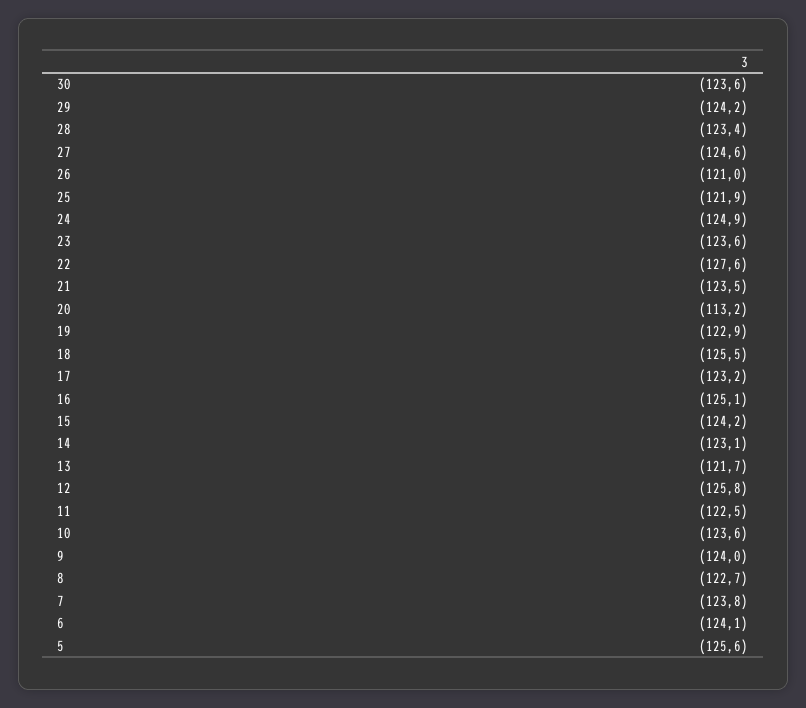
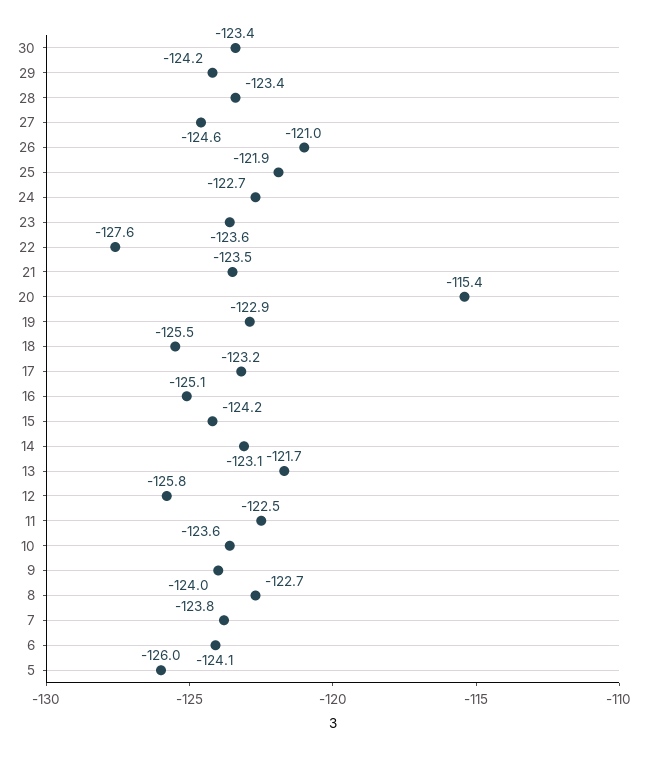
  {
-   "30": -123.6,
+   "30": -123.4,
    "29": -124.2,
    "28": -123.4,
    "27": -124.6,
    "26": -121,
    "25": -121.9,
-   "24": -124.9,
+   "24": -122.7,
    "23": -123.6,
    "22": -127.6,
    "21": -123.5,
-   "20": -113.2,
+   "20": -115.4,
    "19": -122.9,
    "18": -125.5,
    "17": -123.2,
    "16": -125.1,
    "15": -124.2,
    "14": -123.1,
    "13": -121.7,
    "12": -125.8,
    "11": -122.5,
    "10": -123.6,
    "9": -124,
    "8": -122.7,
    "7": -123.8,
    "6": -124.1,
-   "5": -125.6
+   "5": -126
  }

